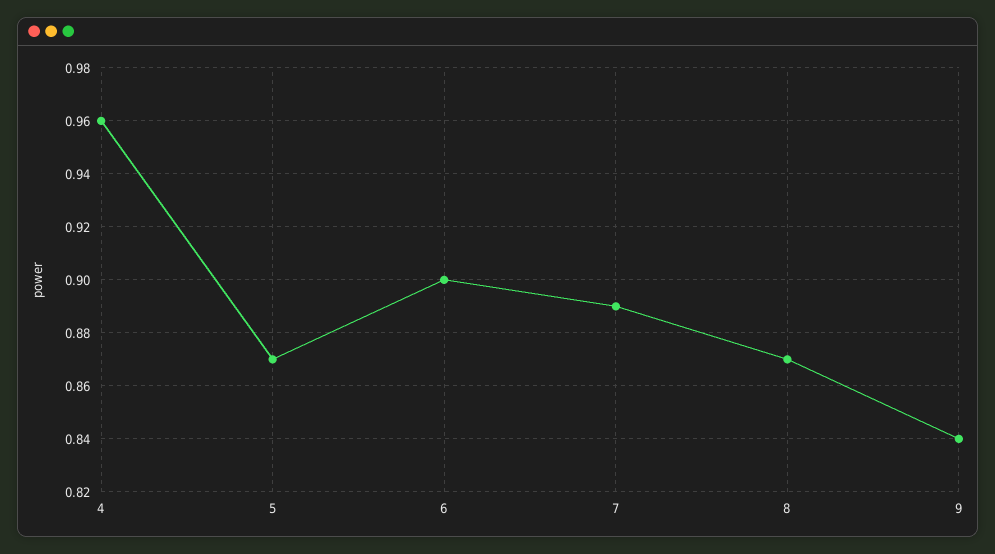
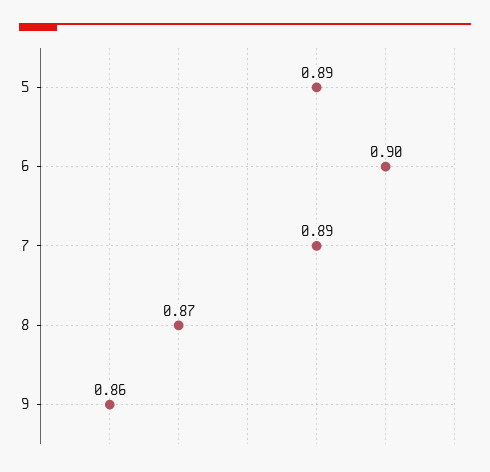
  {
-   "4": 0.96,
-   "5": 0.87,
+   "5": 0.89,
    "6": 0.9,
    "7": 0.89,
    "8": 0.87,
-   "9": 0.84
+   "9": 0.86
  }

